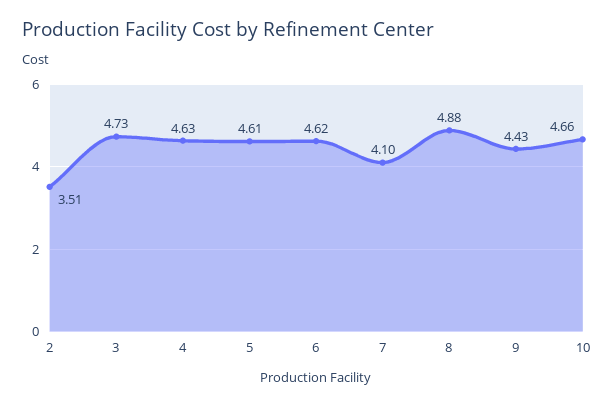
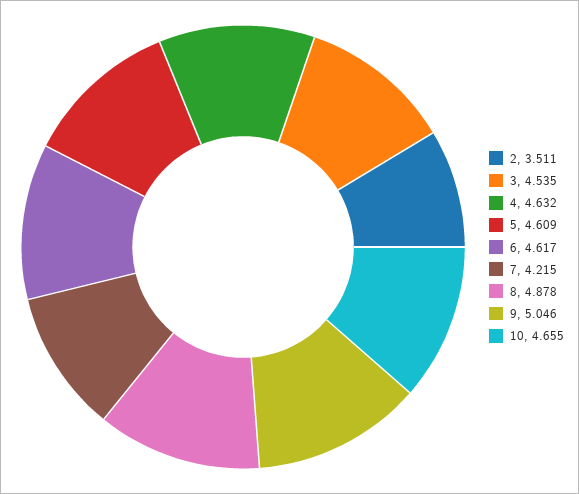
  {
    "2": 3.511,
-   "3": 4.73,
+   "3": 4.535,
    "4": 4.632,
    "5": 4.609,
    "6": 4.617,
-   "7": 4.1,
+   "7": 4.215,
    "8": 4.878,
-   "9": 4.43,
+   "9": 5.046,
    "10": 4.655
  }

